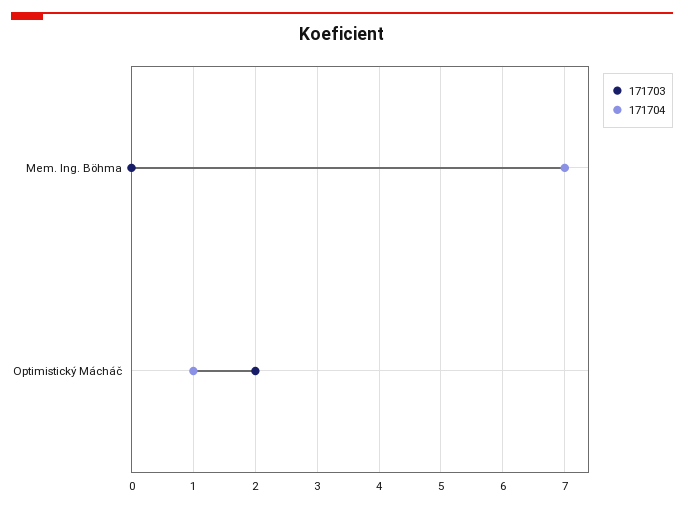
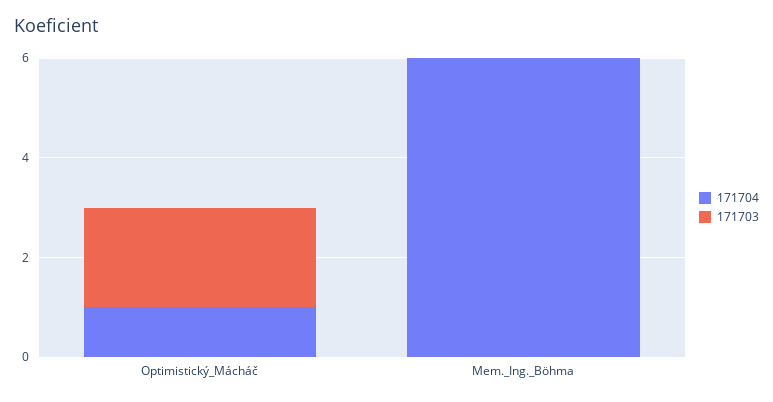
  {
    "171703": {
      "Mem. Ing. Böhma": 0,
      "Optimistický Mácháč": 2
    },
    "171704": {
-     "Mem. Ing. Böhma": 7,
+     "Mem. Ing. Böhma": 6,
      "Optimistický Mácháč": 1
    }
  }

